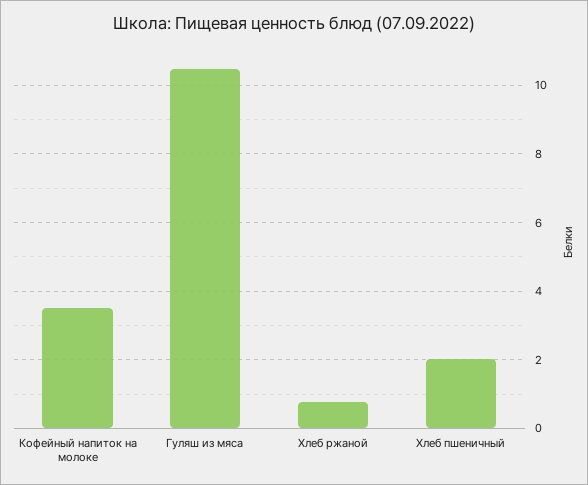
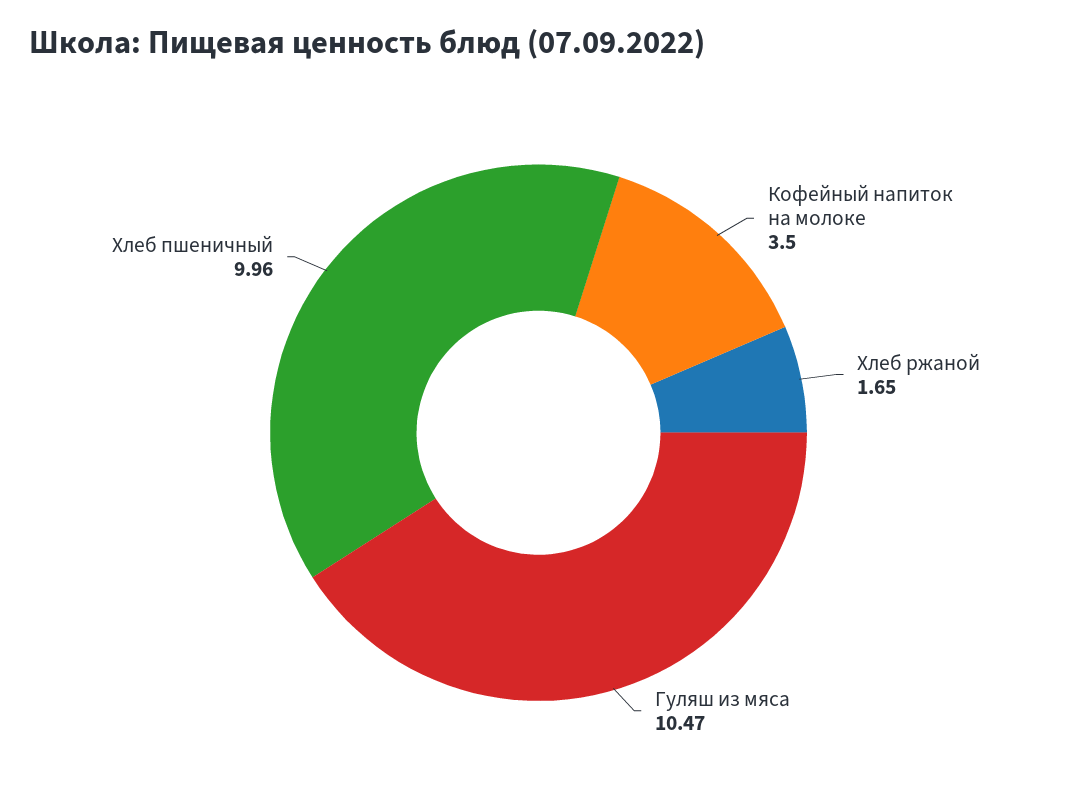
  {
    "Кофейный напиток на молоке": 3.5,
    "Гуляш из мяса": 10.47,
-   "Хлеб ржаной": 0.8,
+   "Хлеб ржаной": 1.65,
-   "Хлеб пшеничный": 2
+   "Хлеб пшеничный": 9.96
  }

